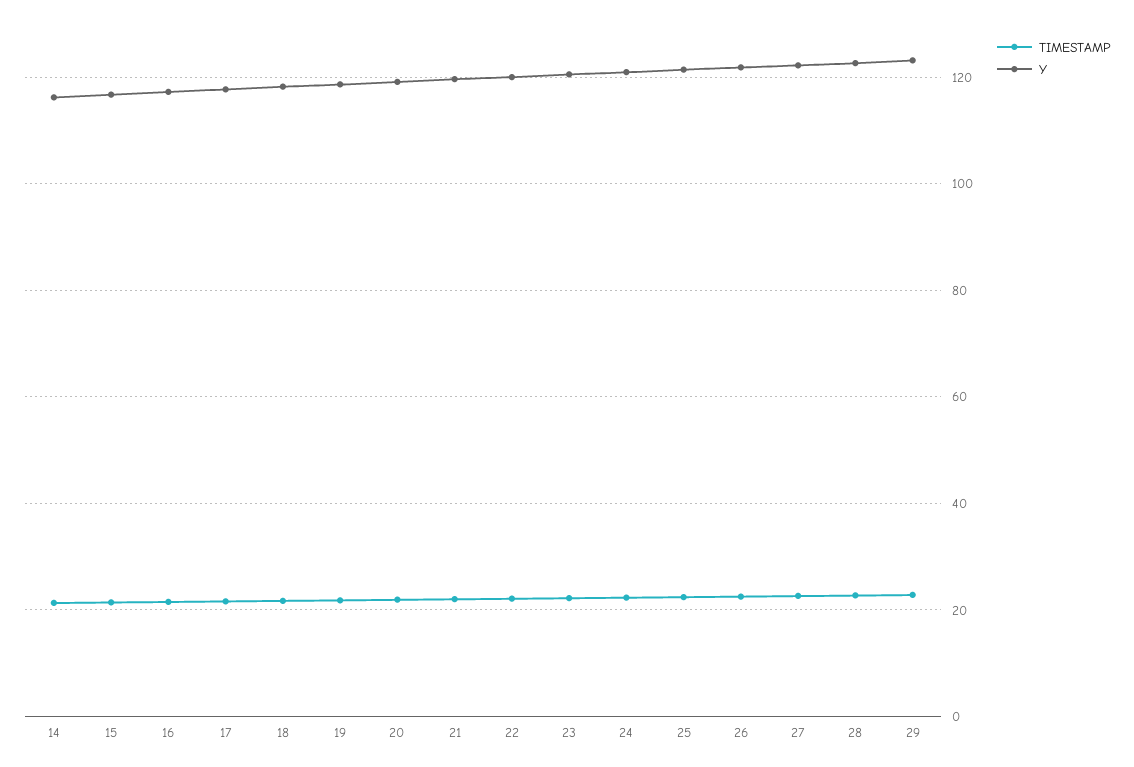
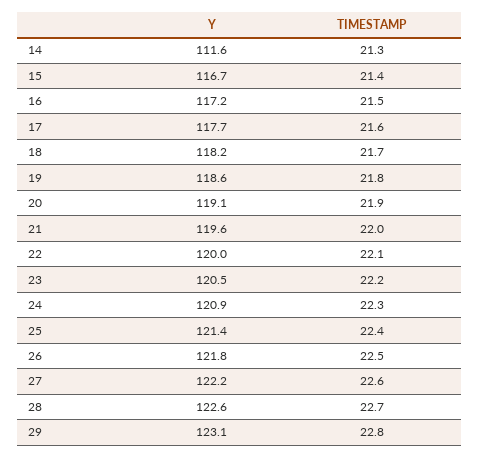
  {
    "TIMESTAMP": {
      "14": 21.3,
      "15": 21.4,
      "16": 21.5,
      "17": 21.6,
      "18": 21.7,
      "19": 21.8,
      "20": 21.9,
      "21": 22,
      "22": 22.1,
      "23": 22.2,
      "24": 22.3,
      "25": 22.4,
      "26": 22.5,
      "27": 22.6,
      "28": 22.7,
      "29": 22.8
    },
    "Y": {
-     "14": 116,
+     "14": 111.6,
      "15": 116.7,
      "16": 117.2,
      "17": 117.7,
      "18": 118.2,
      "19": 118.6,
      "20": 119.1,
      "21": 119.6,
      "22": 120,
      "23": 120.5,
      "24": 120.9,
      "25": 121.4,
      "26": 121.8,
      "27": 122.2,
      "28": 122.6,
      "29": 123.1
    }
  }

